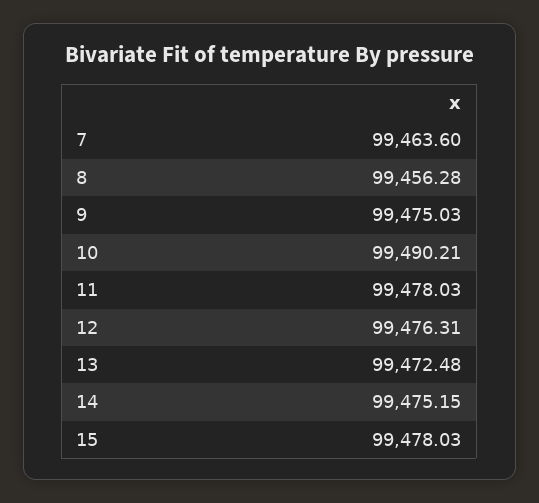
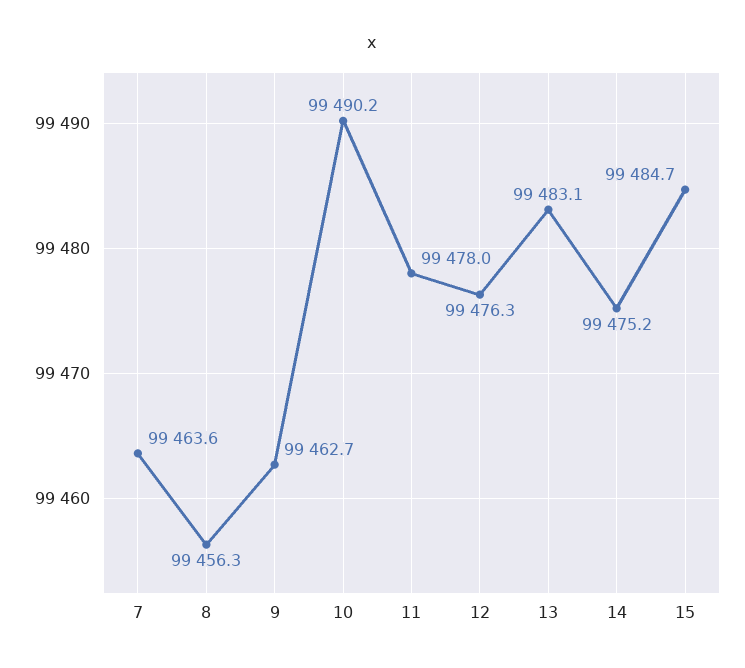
  {
    "7": 99463.6,
    "8": 99456.28,
-   "9": 99475.03,
+   "9": 99462.7,
    "10": 99490.21,
    "11": 99478.03,
    "12": 99476.31,
-   "13": 99472.48,
+   "13": 99483.1,
    "14": 99475.15,
-   "15": 99478.03
+   "15": 99484.7
  }

